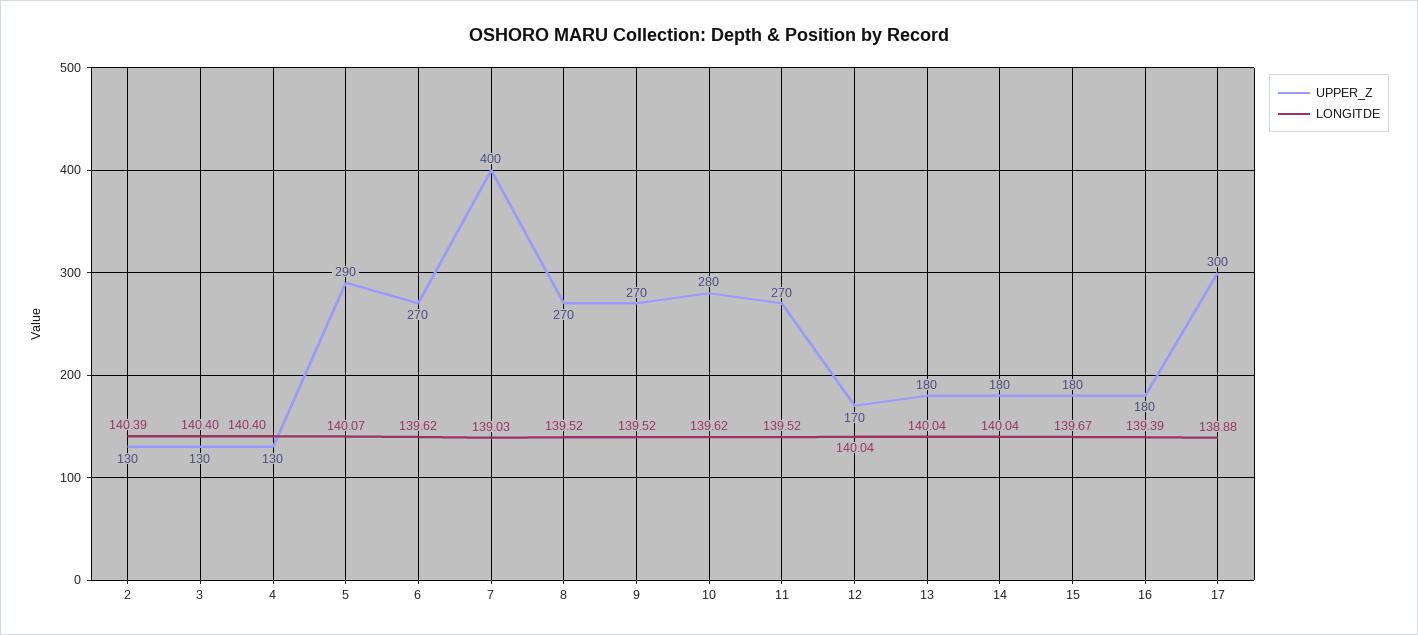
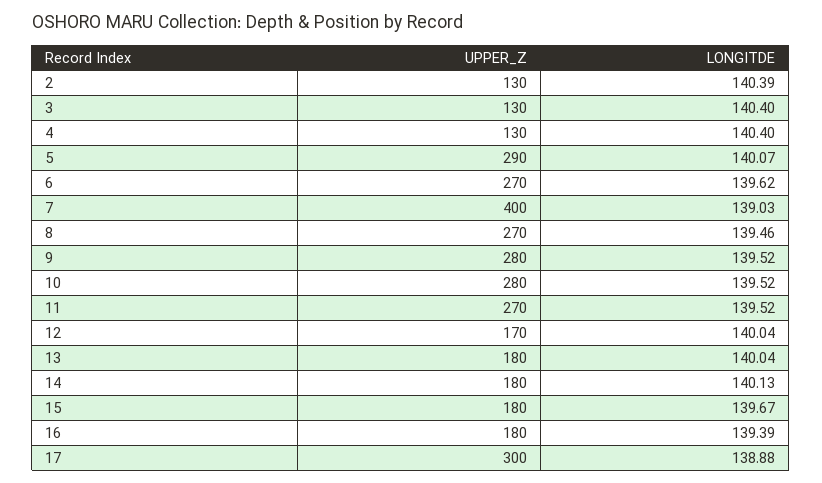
  {
    "UPPER_Z": {
      "2": 130,
      "3": 130,
      "4": 130,
      "5": 290,
      "6": 270,
      "7": 400,
      "8": 270,
-     "9": 270,
+     "9": 280,
      "10": 280,
      "11": 270,
      "12": 170,
      "13": 180,
      "14": 180,
      "15": 180,
      "16": 180,
      "17": 300
    },
    "LONGITDE": {
      "2": 140.39,
      "3": 140.4,
      "4": 140.4,
      "5": 140.07,
      "6": 139.62,
      "7": 139.03,
-     "8": 139.52,
+     "8": 139.46,
      "9": 139.52,
-     "10": 139.62,
+     "10": 139.52,
      "11": 139.52,
      "12": 140.04,
      "13": 140.04,
-     "14": 140.04,
+     "14": 140.13,
      "15": 139.67,
      "16": 139.39,
      "17": 138.88
    }
  }

